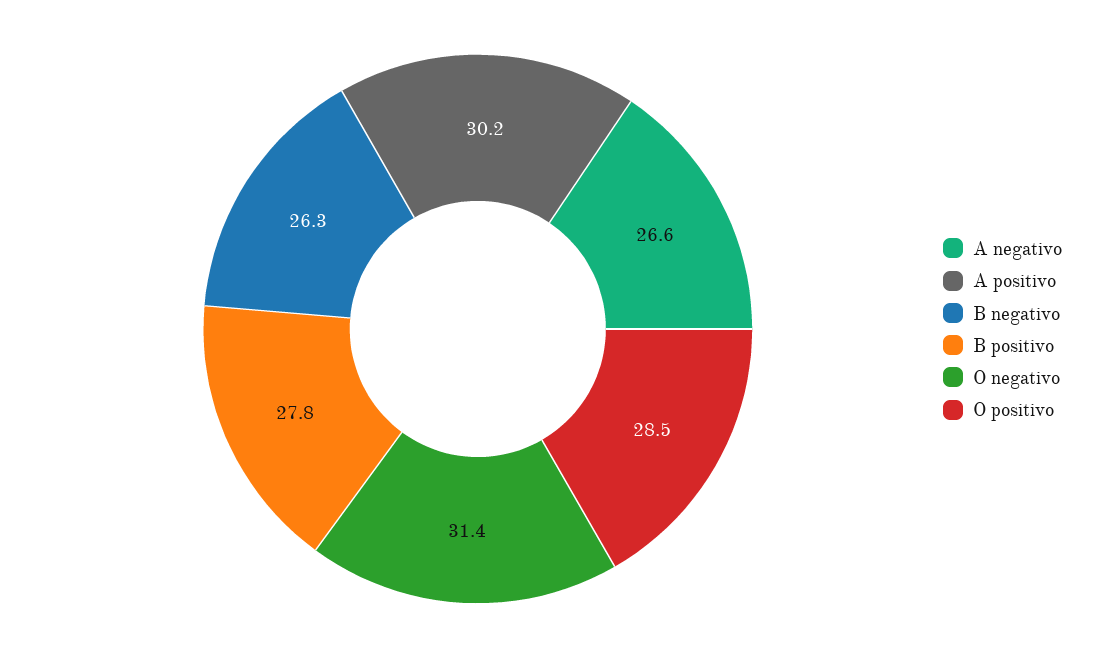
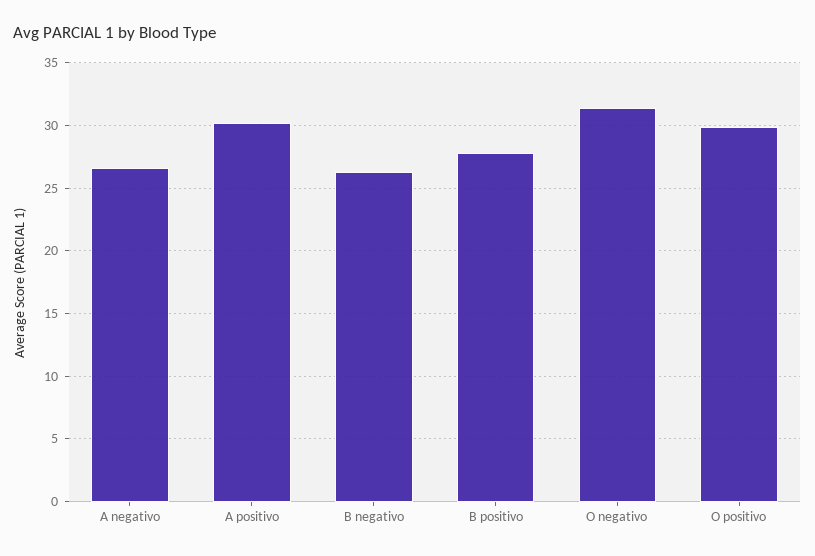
  {
    "A negativo": 26.6,
    "A positivo": 30.2,
    "B negativo": 26.3,
    "B positivo": 27.8,
    "O negativo": 31.4,
-   "O positivo": 28.5
+   "O positivo": 30
  }

